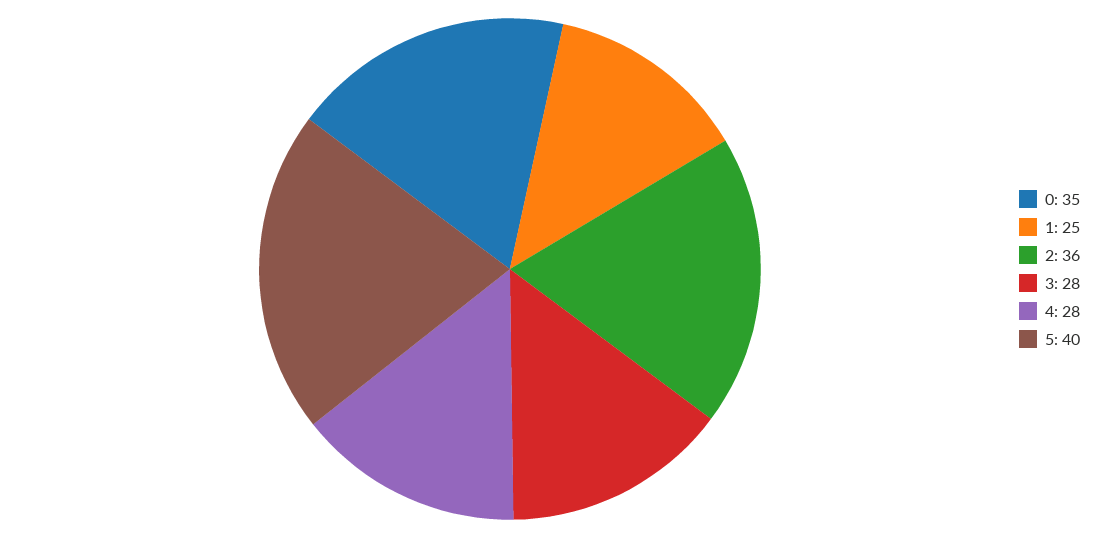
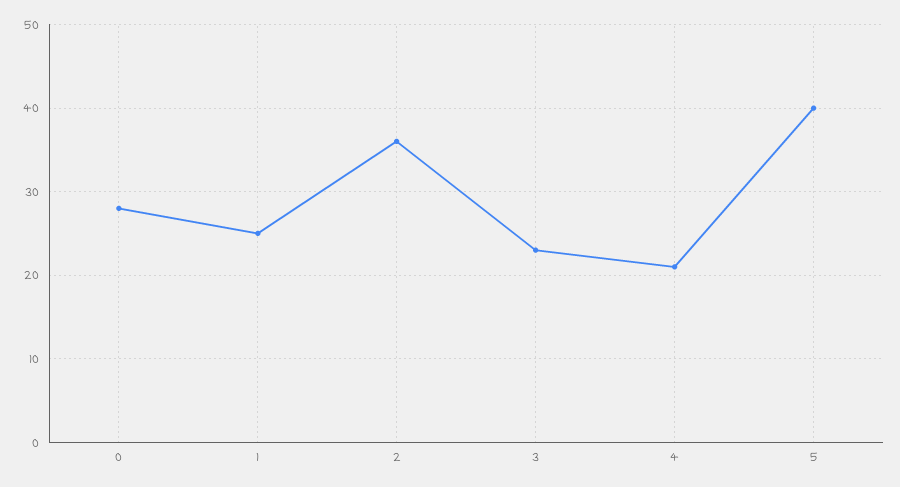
  {
-   "0": 35,
+   "0": 28,
    "1": 25,
    "2": 36,
-   "3": 28,
+   "3": 23,
-   "4": 28,
+   "4": 21,
    "5": 40
  }

